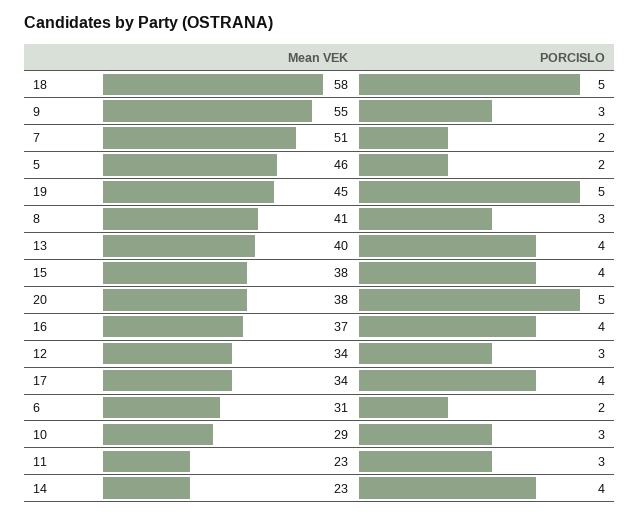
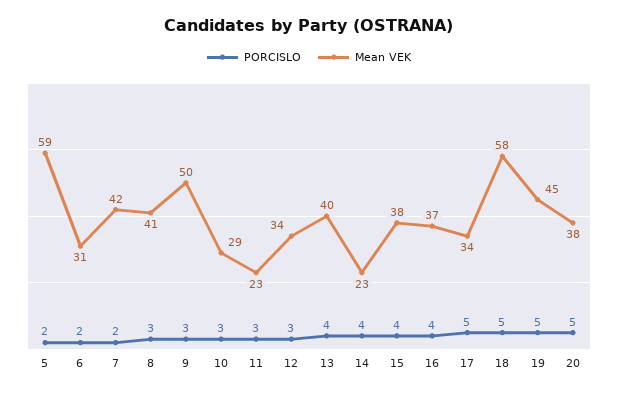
  {
    "Mean VEK": {
      "18": 58,
-     "9": 55,
+     "9": 50,
-     "7": 51,
+     "7": 42,
-     "5": 46,
+     "5": 59,
      "19": 45,
      "8": 41,
      "13": 40,
      "15": 38,
      "20": 38,
      "16": 37,
      "12": 34,
      "17": 34,
      "6": 31,
      "10": 29,
      "11": 23,
      "14": 23
    },
    "PORCISLO": {
      "18": 5,
      "9": 3,
      "7": 2,
      "5": 2,
      "19": 5,
      "8": 3,
      "13": 4,
      "15": 4,
      "20": 5,
      "16": 4,
      "12": 3,
-     "17": 4,
+     "17": 5,
      "6": 2,
      "10": 3,
      "11": 3,
      "14": 4
    }
  }

